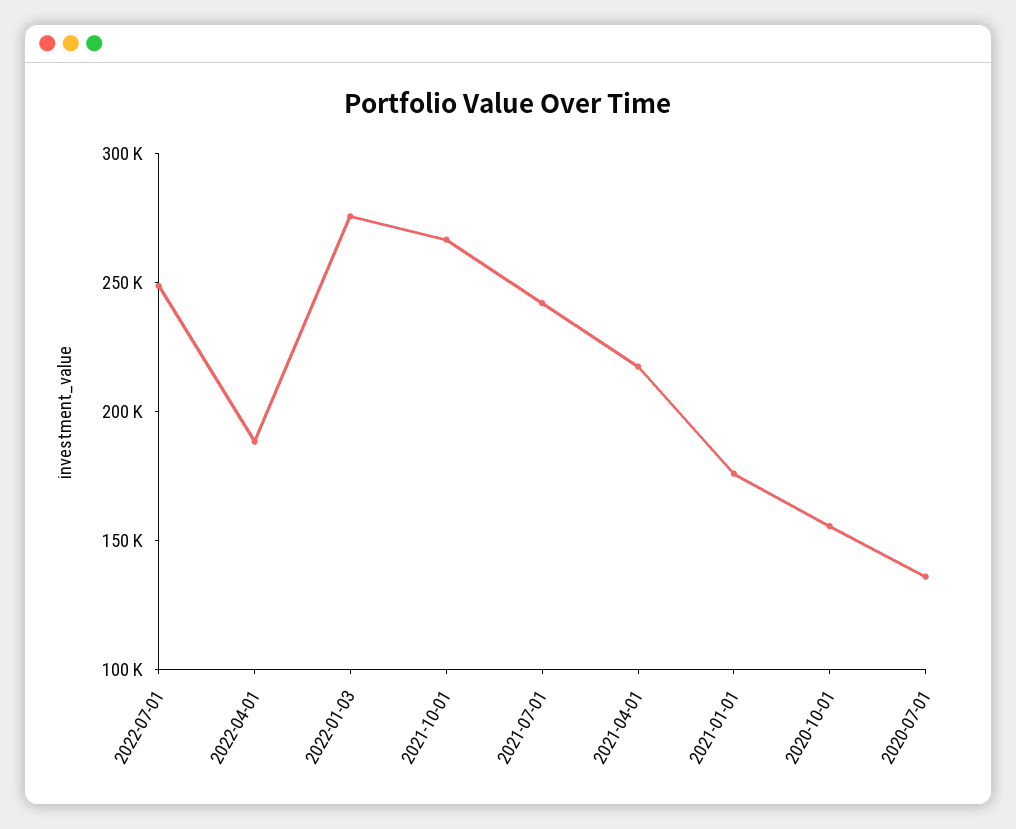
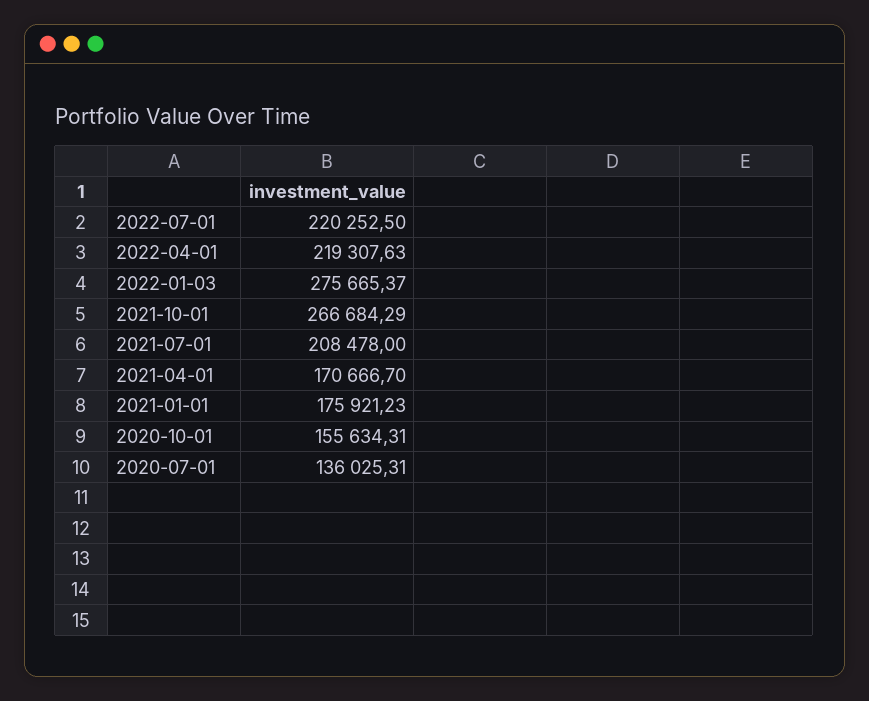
  {
-   "2022-07-01": 250000,
+   "2022-07-01": 220252.5,
-   "2022-04-01": 190000,
+   "2022-04-01": 219307.63,
    "2022-01-03": 275665.37,
    "2021-10-01": 266684.29,
-   "2021-07-01": 240000,
+   "2021-07-01": 208478,
-   "2021-04-01": 220000,
+   "2021-04-01": 170666.7,
    "2021-01-01": 175921.23,
    "2020-10-01": 155634.31,
    "2020-07-01": 136025.31
  }

